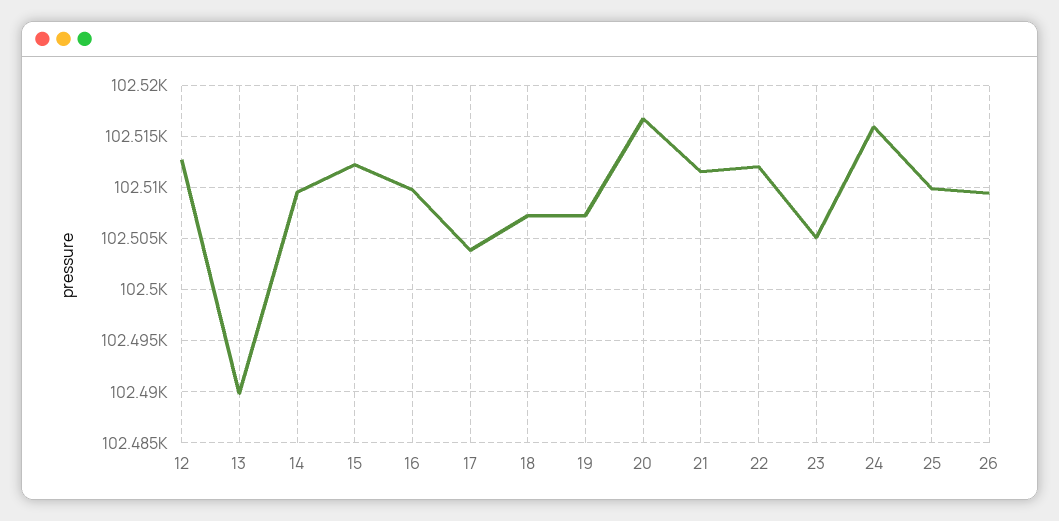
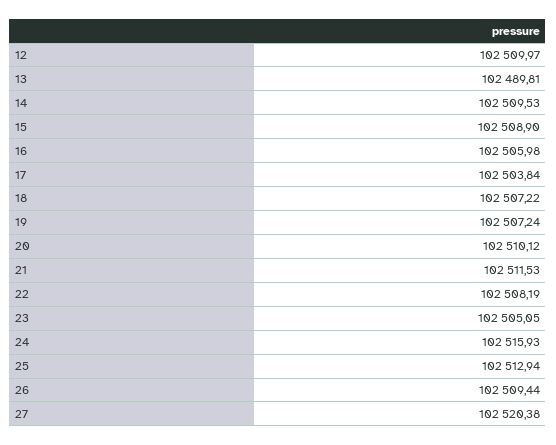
  {
-   "12": 102513,
+   "12": 102509.97,
    "13": 102489.81,
    "14": 102509.53,
-   "15": 102512,
+   "15": 102508.9,
-   "16": 102510,
+   "16": 102505.98,
    "17": 102503.84,
    "18": 102507.22,
    "19": 102507.24,
-   "20": 102517,
+   "20": 102510.12,
    "21": 102511.53,
-   "22": 102512,
+   "22": 102508.19,
    "23": 102505.05,
    "24": 102515.93,
-   "25": 102510,
+   "25": 102512.94,
-   "26": 102509.44
+   "26": 102509.44,
+   "27": 102520.38
  }

